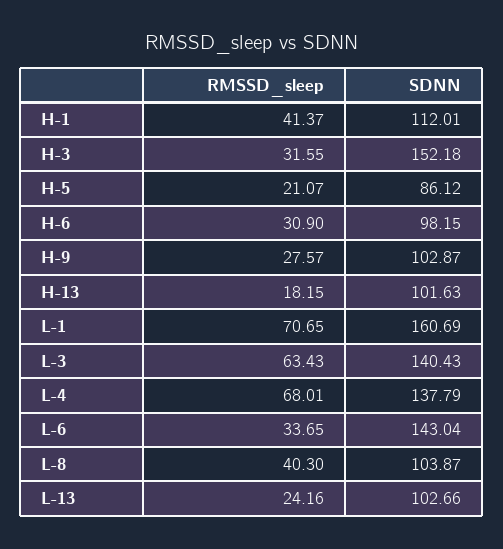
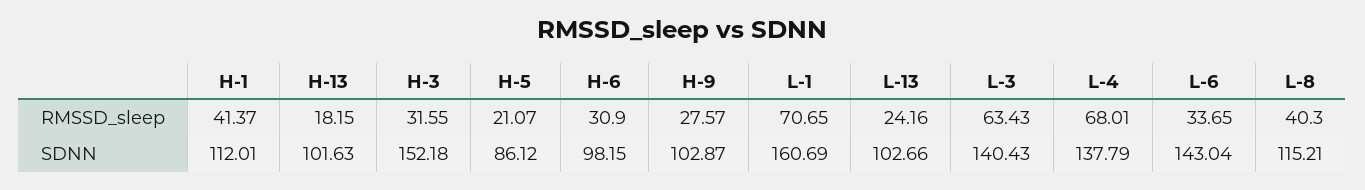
  {
    "RMSSD_sleep": {
      "H-1": 41.37,
      "H-3": 31.55,
      "H-5": 21.07,
      "H-6": 30.9,
      "H-9": 27.57,
      "H-13": 18.15,
      "L-1": 70.65,
      "L-3": 63.43,
      "L-4": 68.01,
      "L-6": 33.65,
      "L-8": 40.3,
      "L-13": 24.16
    },
    "SDNN": {
      "H-1": 112.01,
      "H-3": 152.18,
      "H-5": 86.12,
      "H-6": 98.15,
      "H-9": 102.87,
      "H-13": 101.63,
      "L-1": 160.69,
      "L-3": 140.43,
      "L-4": 137.79,
      "L-6": 143.04,
-     "L-8": 103.87,
+     "L-8": 115.21,
      "L-13": 102.66
    }
  }

